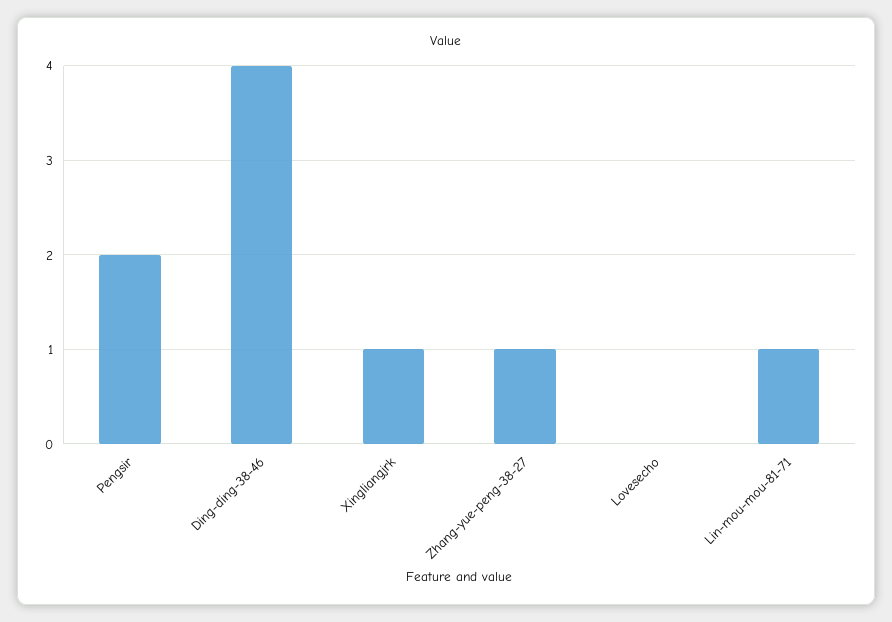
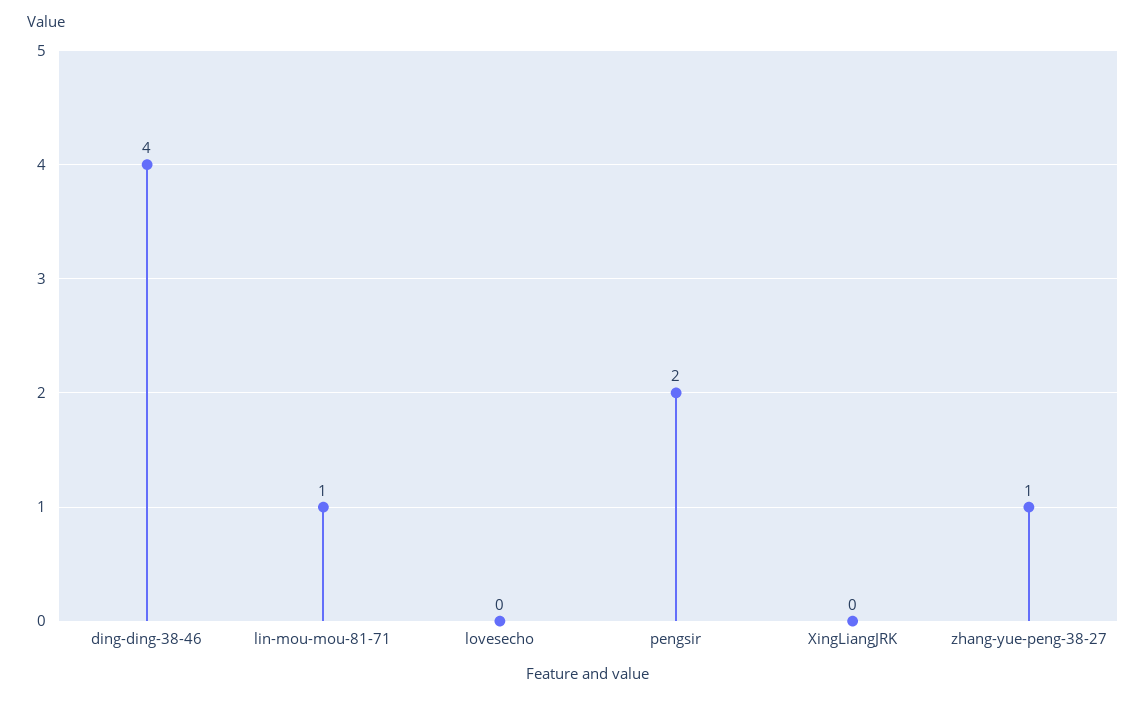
  {
    "Pengsir": 2,
    "Ding-ding-38-46": 4,
-   "Xingliangjrk": 1,
+   "Xingliangjrk": 0,
    "Zhang-yue-peng-38-27": 1,
    "Lovesecho": 0,
    "Lin-mou-mou-81-71": 1
  }

